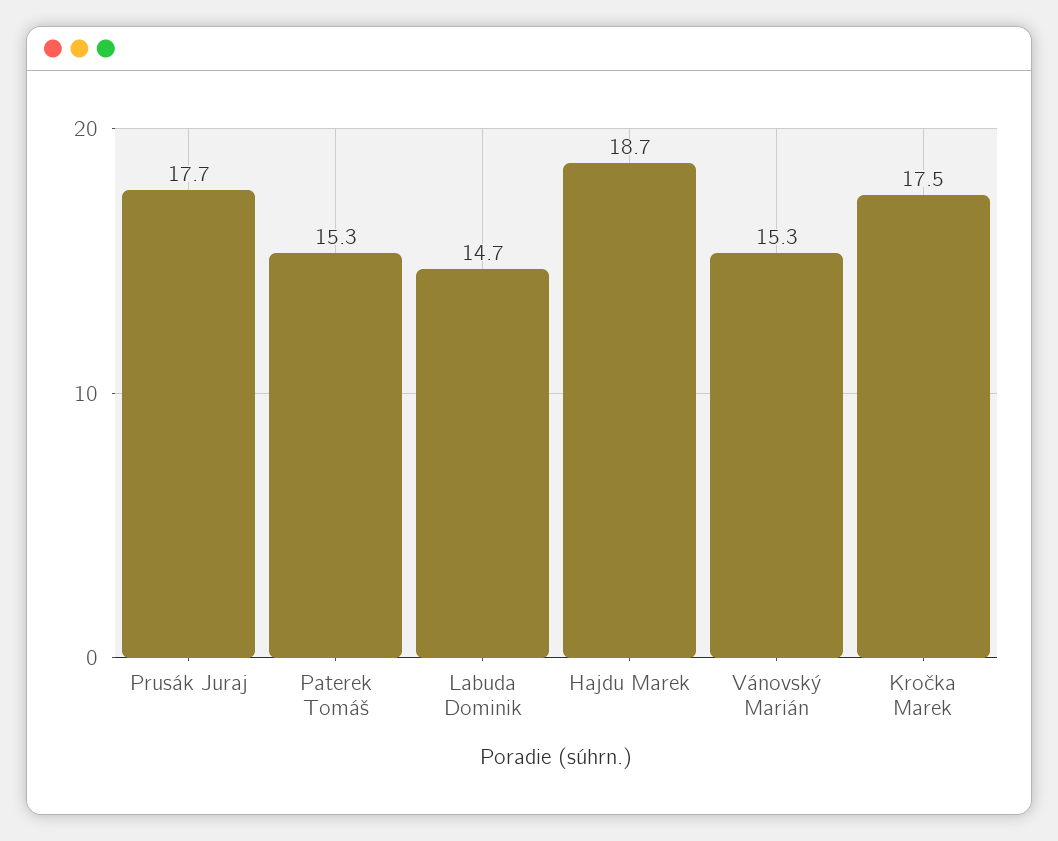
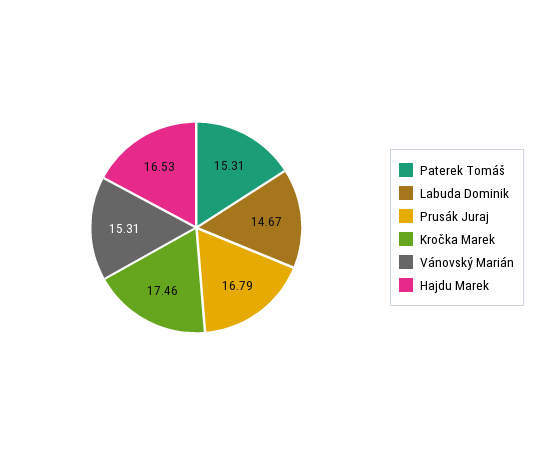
  {
-   "Prusák Juraj": 17.7,
+   "Prusák Juraj": 16.79,
    "Paterek Tomáš": 15.31,
    "Labuda Dominik": 14.67,
-   "Hajdu Marek": 18.7,
+   "Hajdu Marek": 16.53,
    "Vánovský Marián": 15.31,
    "Kročka Marek": 17.46
  }

